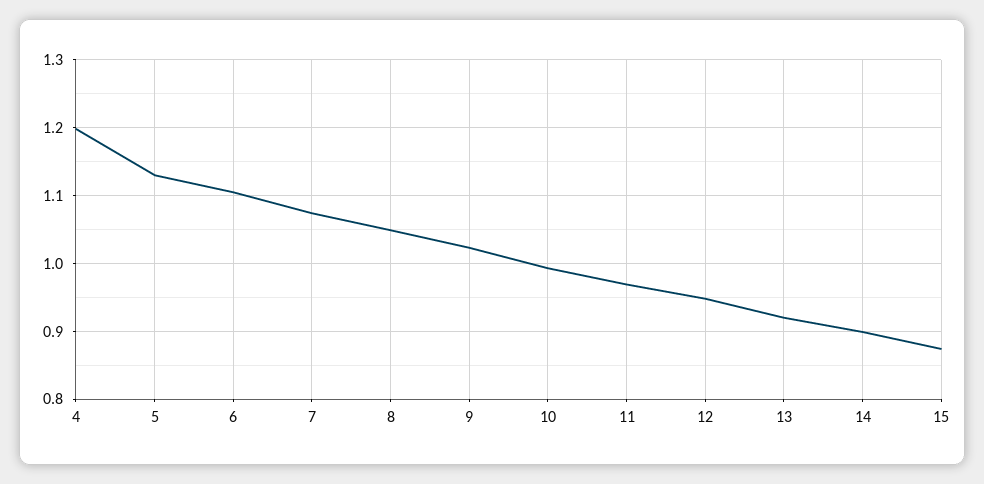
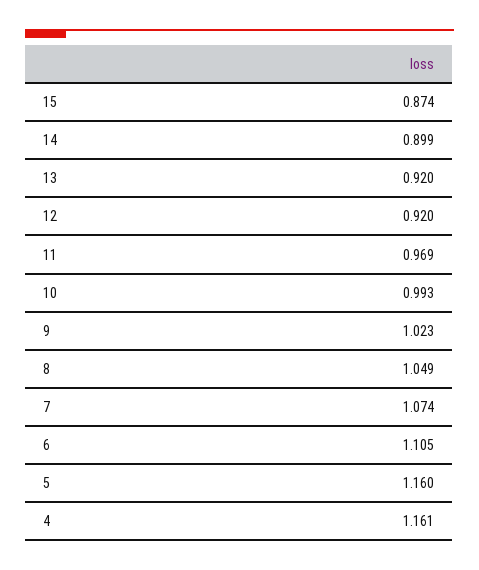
  {
-   "4": 1.2,
+   "4": 1.161,
-   "5": 1.13,
+   "5": 1.16,
    "6": 1.105,
    "7": 1.074,
    "8": 1.049,
    "9": 1.023,
    "10": 0.993,
    "11": 0.969,
-   "12": 0.95,
+   "12": 0.92,
    "13": 0.92,
    "14": 0.899,
    "15": 0.874
  }

